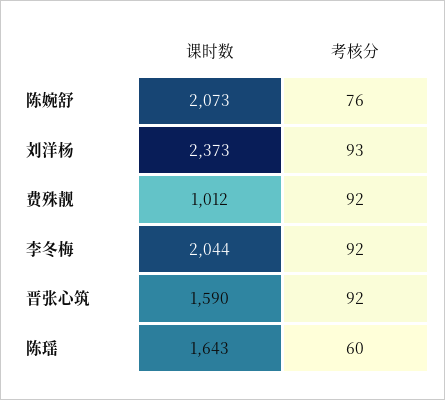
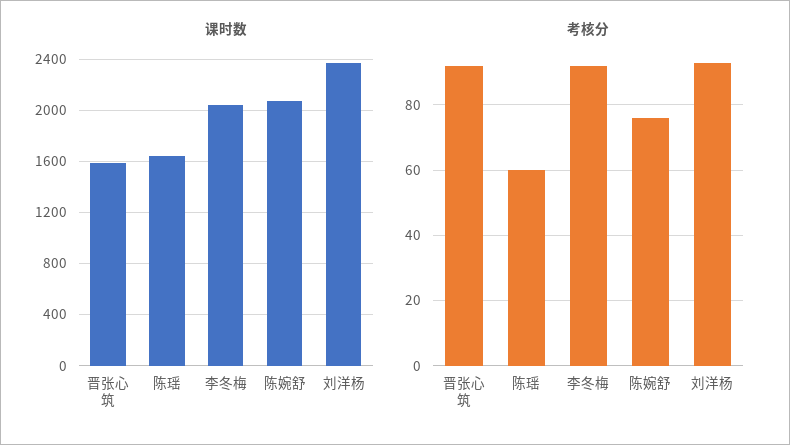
  {
    "课时数": {
      "陈婉舒": 2073,
      "刘洋杨": 2373,
-     "费殊靓": 1012,
      "李冬梅": 2044,
      "晋张心筑": 1590,
      "陈瑶": 1643
    },
    "考核分": {
      "陈婉舒": 76,
      "刘洋杨": 93,
-     "费殊靓": 92,
      "李冬梅": 92,
      "晋张心筑": 92,
      "陈瑶": 60
    }
  }

